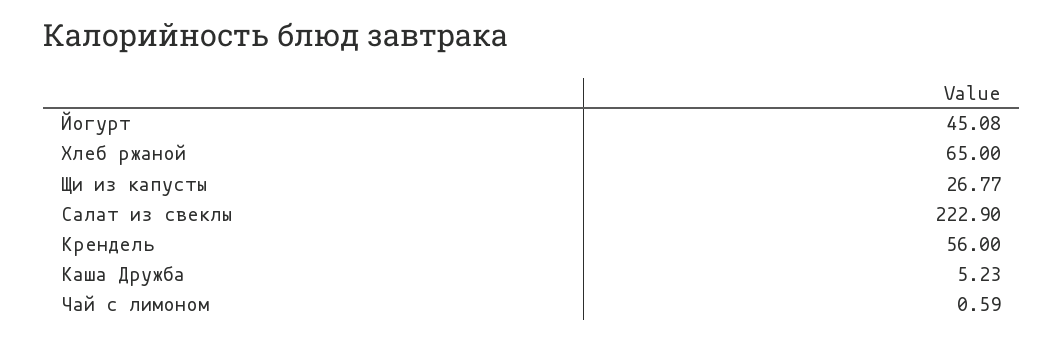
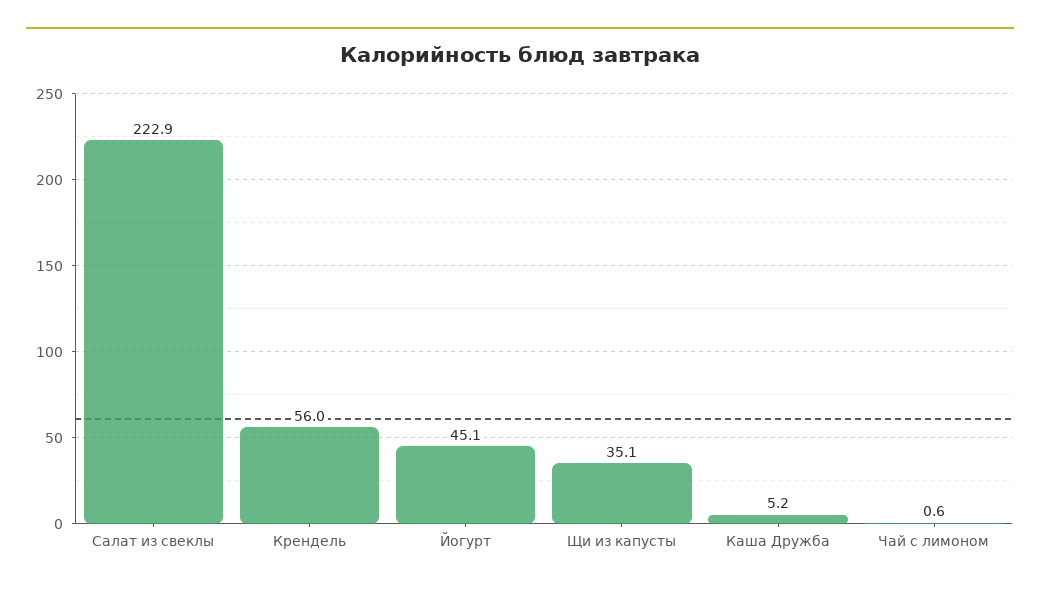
  {
    "Йогурт": 45.08,
-   "Хлеб ржаной": 65,
-   "Щи из капусты": 26.77,
+   "Щи из капусты": 35.1,
    "Салат из свеклы": 222.9,
    "Крендель": 56,
    "Каша Дружба": 5.23,
    "Чай с лимоном": 0.59
  }

